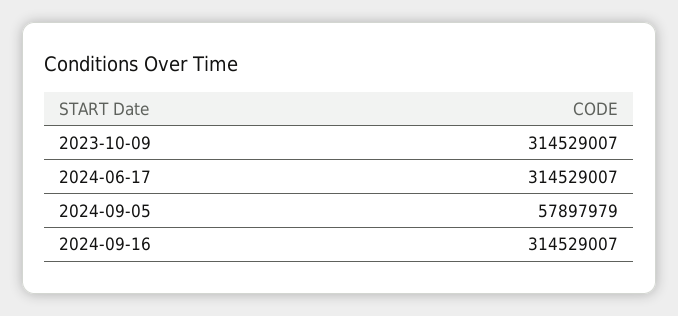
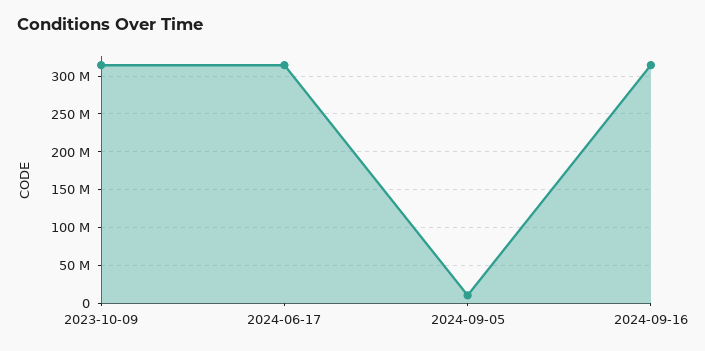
  {
    "2023-10-09": 314529007,
    "2024-06-17": 314529007,
-   "2024-09-05": 57897979,
+   "2024-09-05": 10000000,
    "2024-09-16": 314529007
  }

